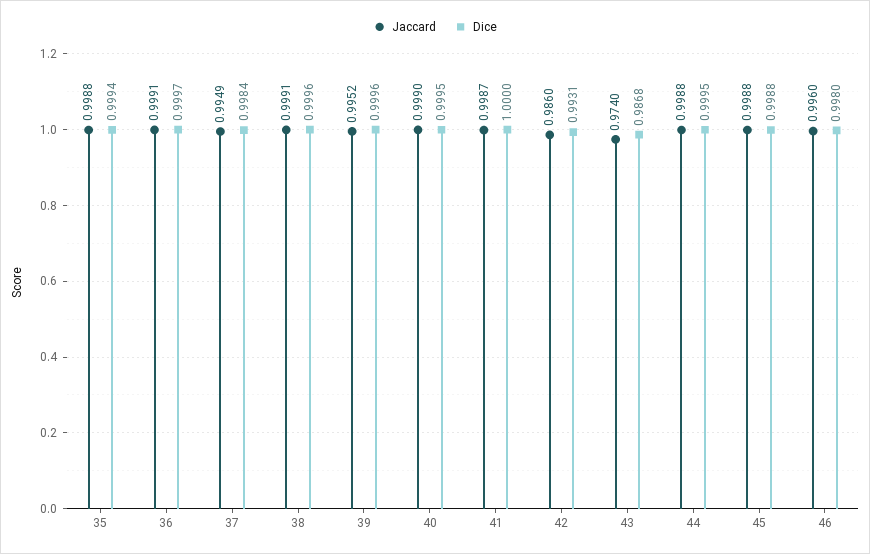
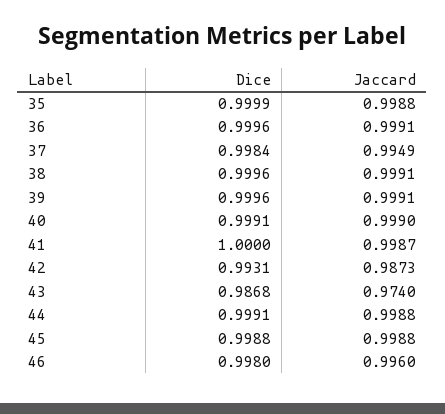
  {
    "Jaccard": {
      "35": 0.9988,
      "36": 0.9991,
      "37": 0.9949,
      "38": 0.9991,
-     "39": 0.9952,
+     "39": 0.9991,
      "40": 0.999,
      "41": 0.9987,
-     "42": 0.986,
+     "42": 0.9873,
      "43": 0.974,
      "44": 0.9988,
      "45": 0.9988,
      "46": 0.996
    },
    "Dice": {
-     "35": 0.9994,
+     "35": 0.9999,
-     "36": 0.9997,
+     "36": 0.9996,
      "37": 0.9984,
      "38": 0.9996,
      "39": 0.9996,
-     "40": 0.9995,
+     "40": 0.9991,
      "41": 1,
      "42": 0.9931,
      "43": 0.9868,
-     "44": 0.9995,
+     "44": 0.9991,
      "45": 0.9988,
      "46": 0.998
    }
  }

